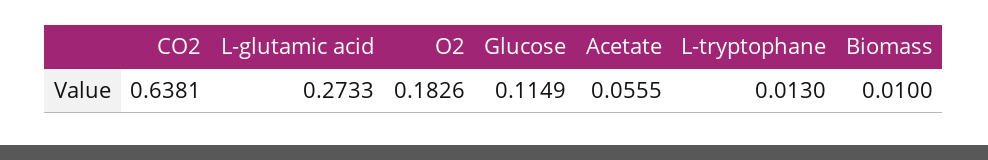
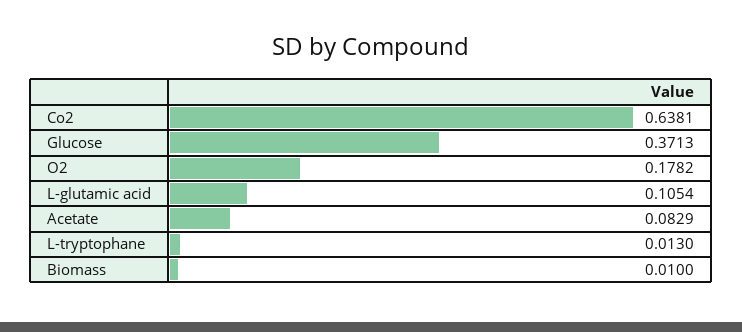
  {
    "CO2": 0.6381,
-   "L-glutamic acid": 0.2733,
+   "L-glutamic acid": 0.1054,
-   "O2": 0.1826,
+   "O2": 0.1782,
-   "Glucose": 0.1149,
+   "Glucose": 0.3713,
-   "Acetate": 0.0555,
+   "Acetate": 0.0829,
    "L-tryptophane": 0.013,
    "Biomass": 0.01
  }

